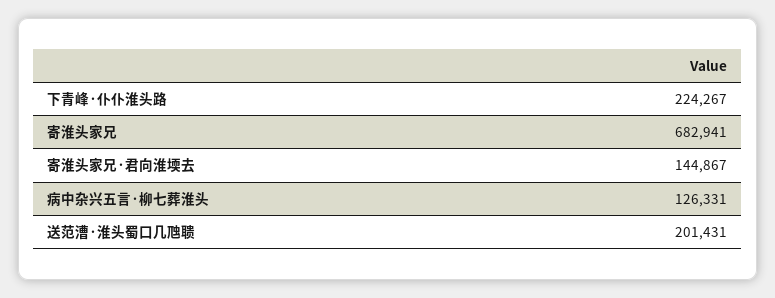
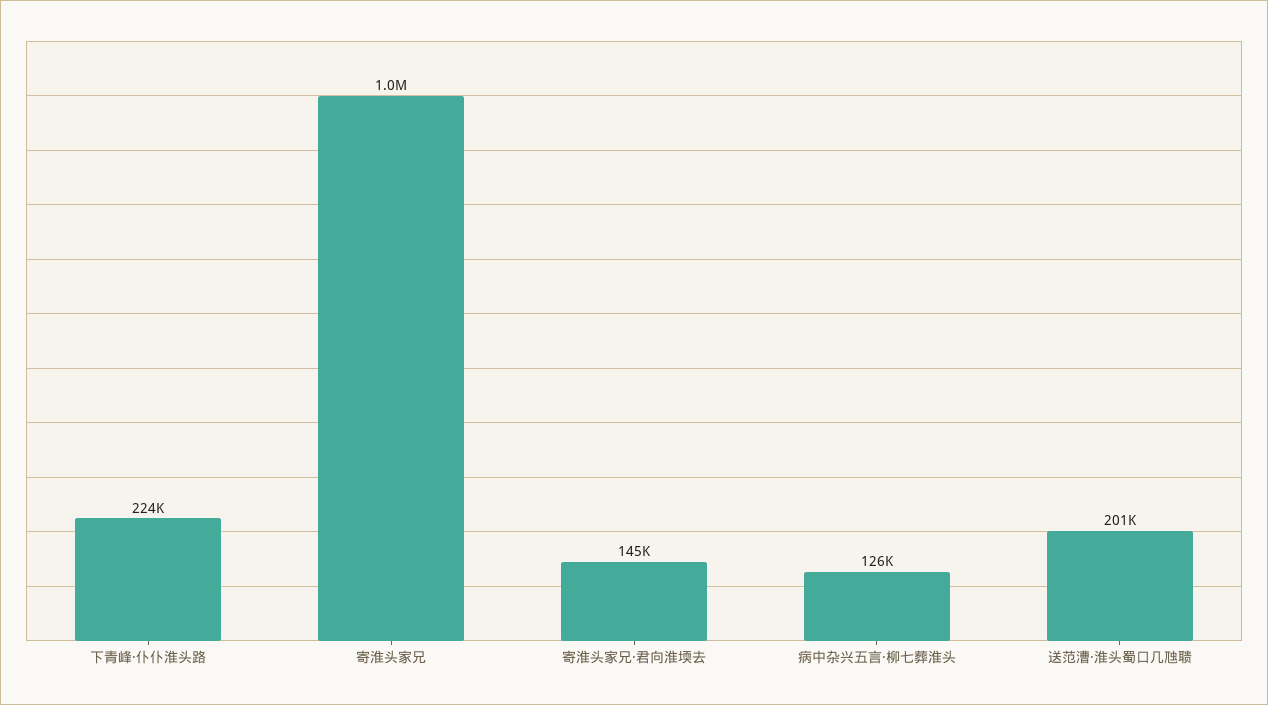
  {
    "下青峰·仆仆淮头路": 224267,
-   "寄淮头家兄": 682941,
+   "寄淮头家兄": 1000000,
    "寄淮头家兄·君向淮堧去": 144867,
    "病中杂兴五言·柳七葬淮头": 126331,
    "送范漕·淮头蜀口几虺聩": 201431
  }

